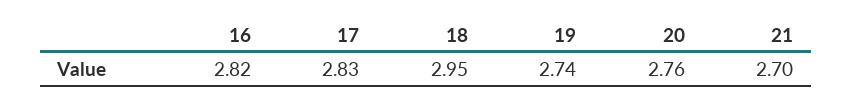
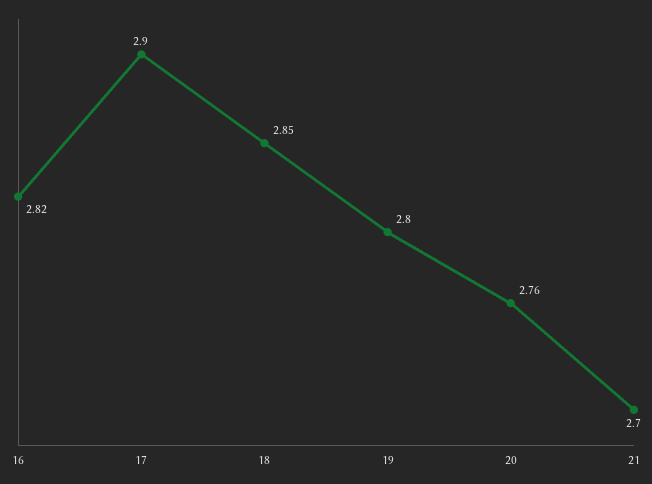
  {
    "16": 2.82,
-   "17": 2.83,
+   "17": 2.9,
-   "18": 2.95,
+   "18": 2.85,
-   "19": 2.74,
+   "19": 2.8,
    "20": 2.76,
    "21": 2.7
  }

